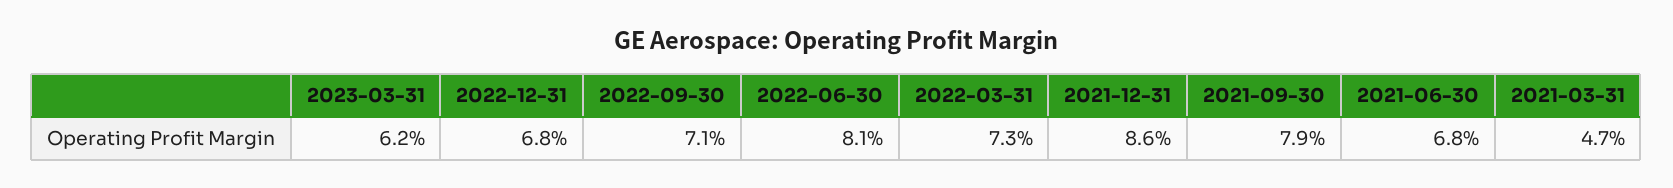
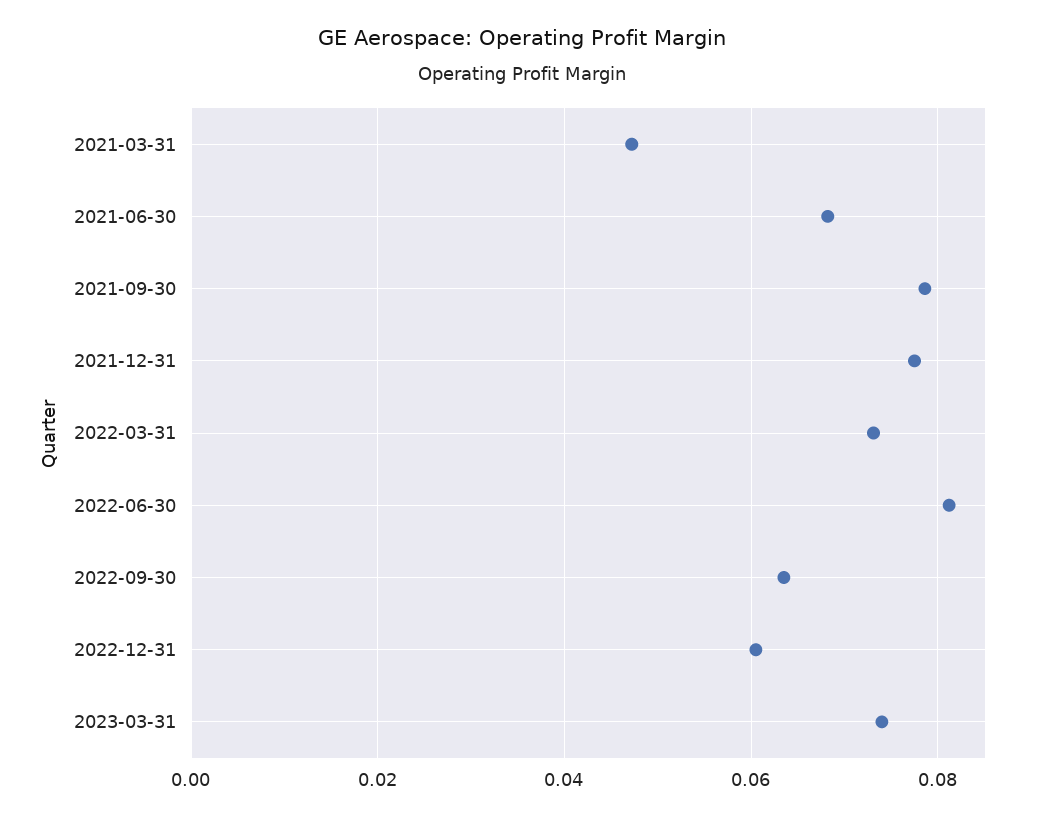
  {
-   "2023-03-31": 0.062,
+   "2023-03-31": 0.074,
-   "2022-12-31": 0.068,
+   "2022-12-31": 0.06,
-   "2022-09-30": 0.071,
+   "2022-09-30": 0.064,
    "2022-06-30": 0.081,
    "2022-03-31": 0.073,
-   "2021-12-31": 0.086,
+   "2021-12-31": 0.078,
    "2021-09-30": 0.079,
    "2021-06-30": 0.068,
    "2021-03-31": 0.047
  }

